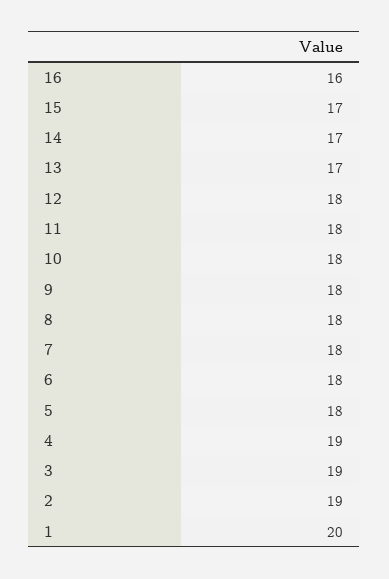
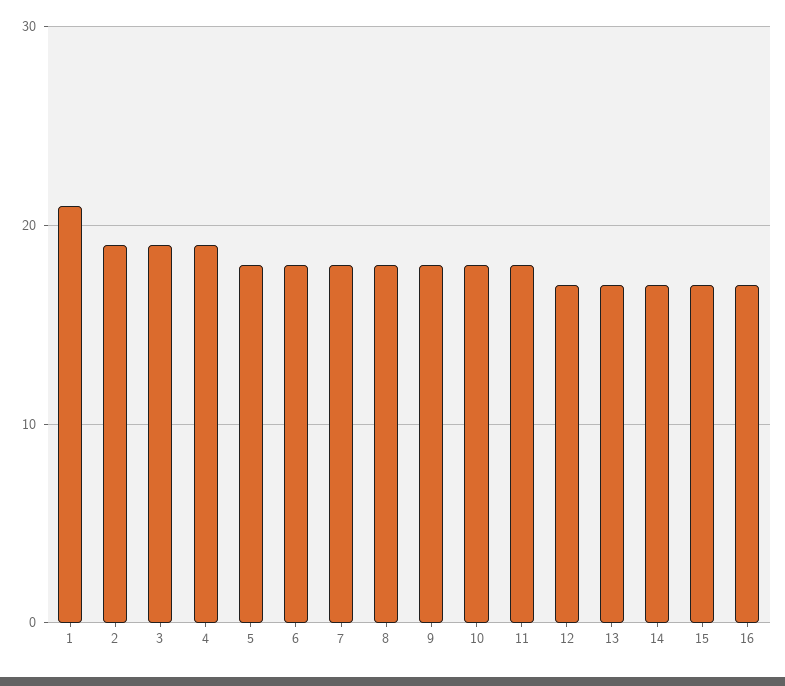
  {
-   "16": 16,
+   "16": 17,
    "15": 17,
    "14": 17,
    "13": 17,
-   "12": 18,
+   "12": 17,
    "11": 18,
    "10": 18,
    "9": 18,
    "8": 18,
    "7": 18,
    "6": 18,
    "5": 18,
    "4": 19,
    "3": 19,
    "2": 19,
-   "1": 20
+   "1": 21
  }

